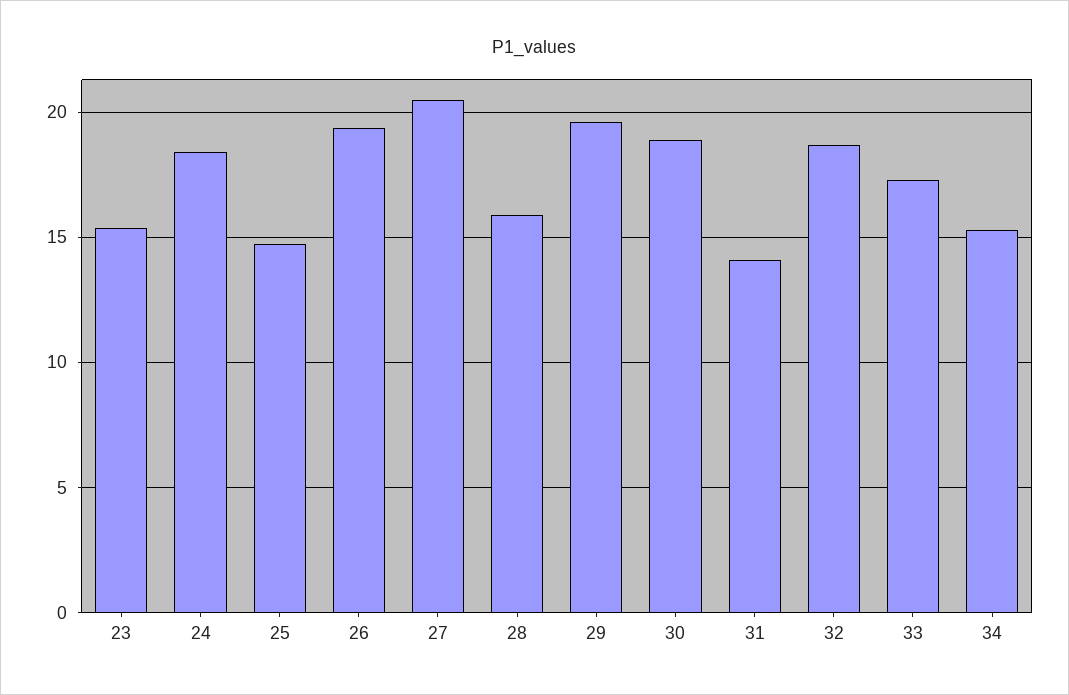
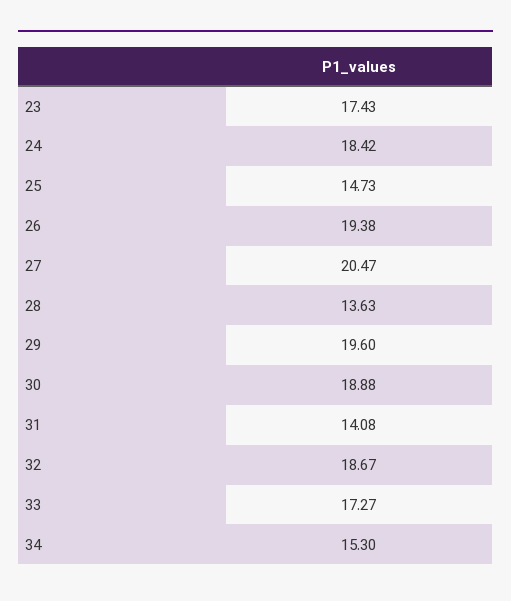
  {
-   "23": 15.5,
+   "23": 17.43,
    "24": 18.42,
    "25": 14.73,
    "26": 19.38,
    "27": 20.47,
-   "28": 16,
+   "28": 13.63,
    "29": 19.6,
    "30": 18.88,
    "31": 14.08,
    "32": 18.67,
    "33": 17.27,
    "34": 15.3
  }

